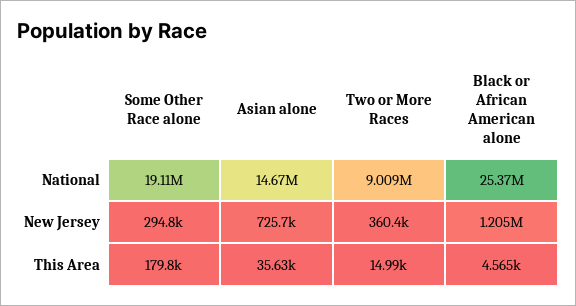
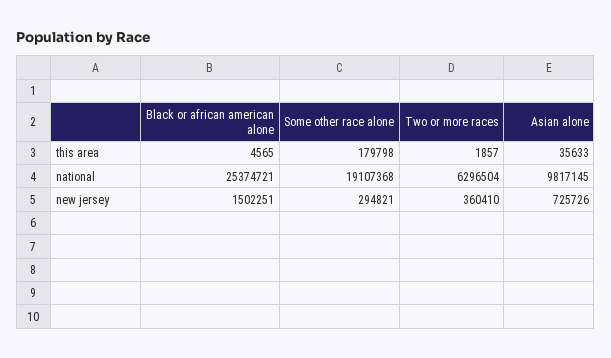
  {
    "Some Other Race alone": {
      "National": 19107368,
      "New Jersey": 294821,
      "This Area": 179798
    },
    "Asian alone": {
-     "National": 14670000,
+     "National": 9817145,
      "New Jersey": 725726,
      "This Area": 35633
    },
    "Two or More Races": {
-     "National": 9009000,
+     "National": 6296504,
      "New Jersey": 360410,
-     "This Area": 14990
+     "This Area": 1857
    },
    "Black or African American alone": {
      "National": 25374721,
-     "New Jersey": 1205000,
+     "New Jersey": 1502251,
      "This Area": 4565
    }
  }

